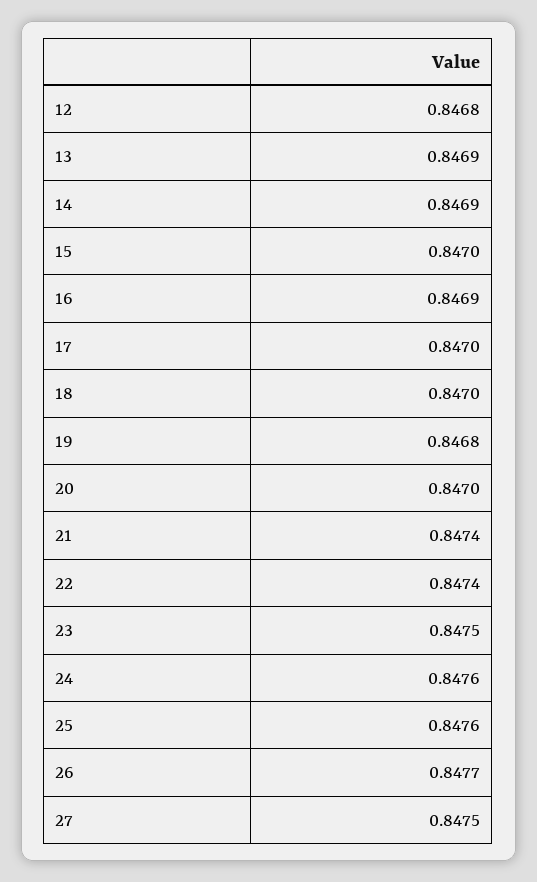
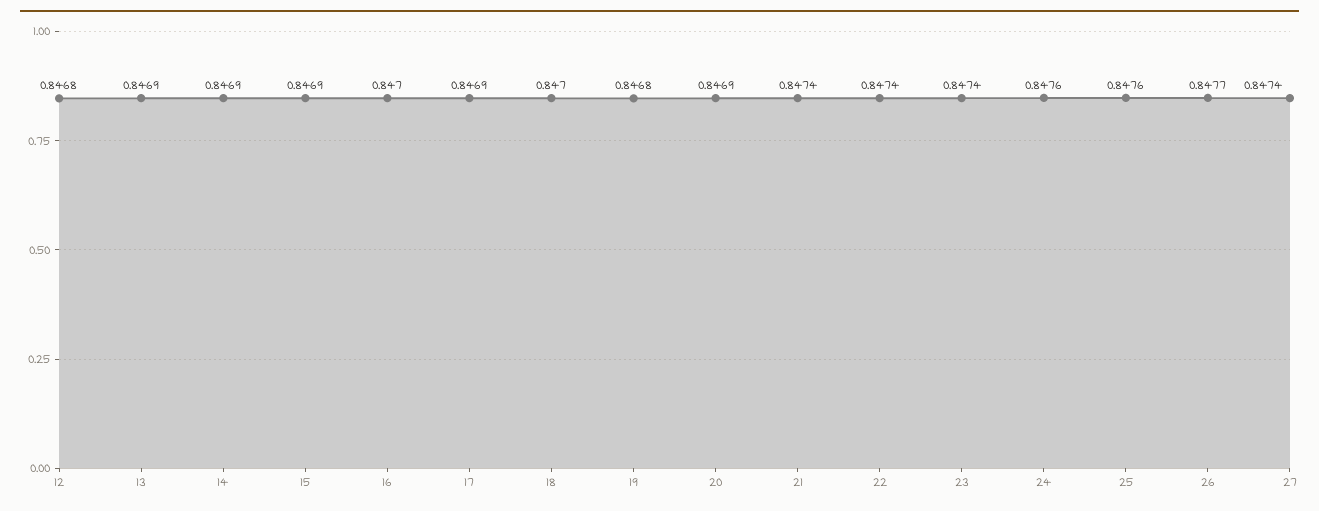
  {
    "12": 0.8468,
    "13": 0.8469,
    "14": 0.8469,
-   "15": 0.847,
+   "15": 0.8469,
-   "16": 0.8469,
+   "16": 0.847,
-   "17": 0.847,
+   "17": 0.8469,
    "18": 0.847,
    "19": 0.8468,
-   "20": 0.847,
+   "20": 0.8469,
    "21": 0.8474,
    "22": 0.8474,
-   "23": 0.8475,
+   "23": 0.8474,
    "24": 0.8476,
    "25": 0.8476,
    "26": 0.8477,
-   "27": 0.8475
+   "27": 0.8474
  }

